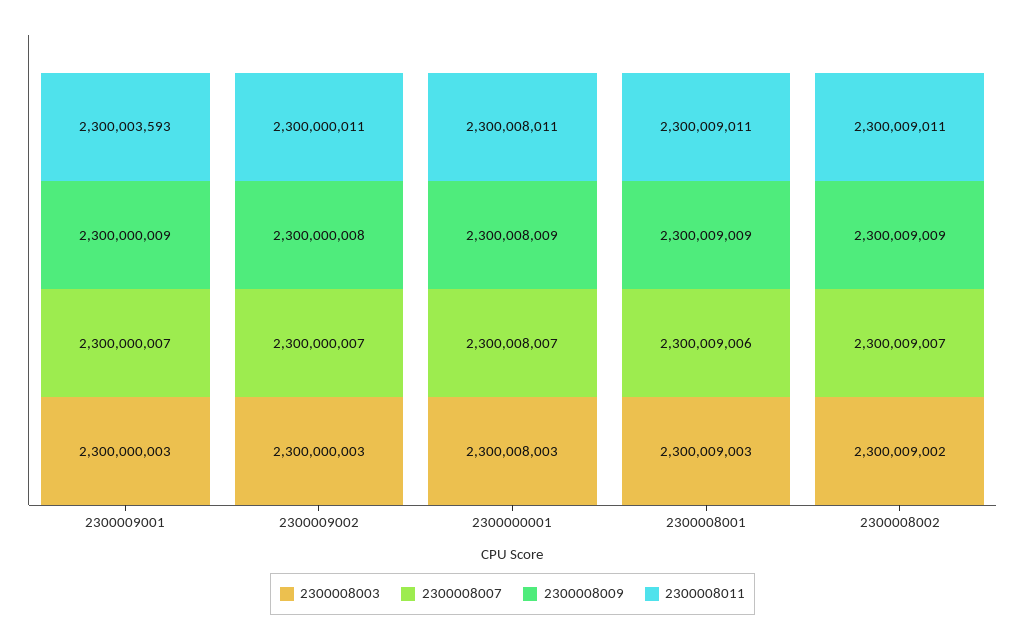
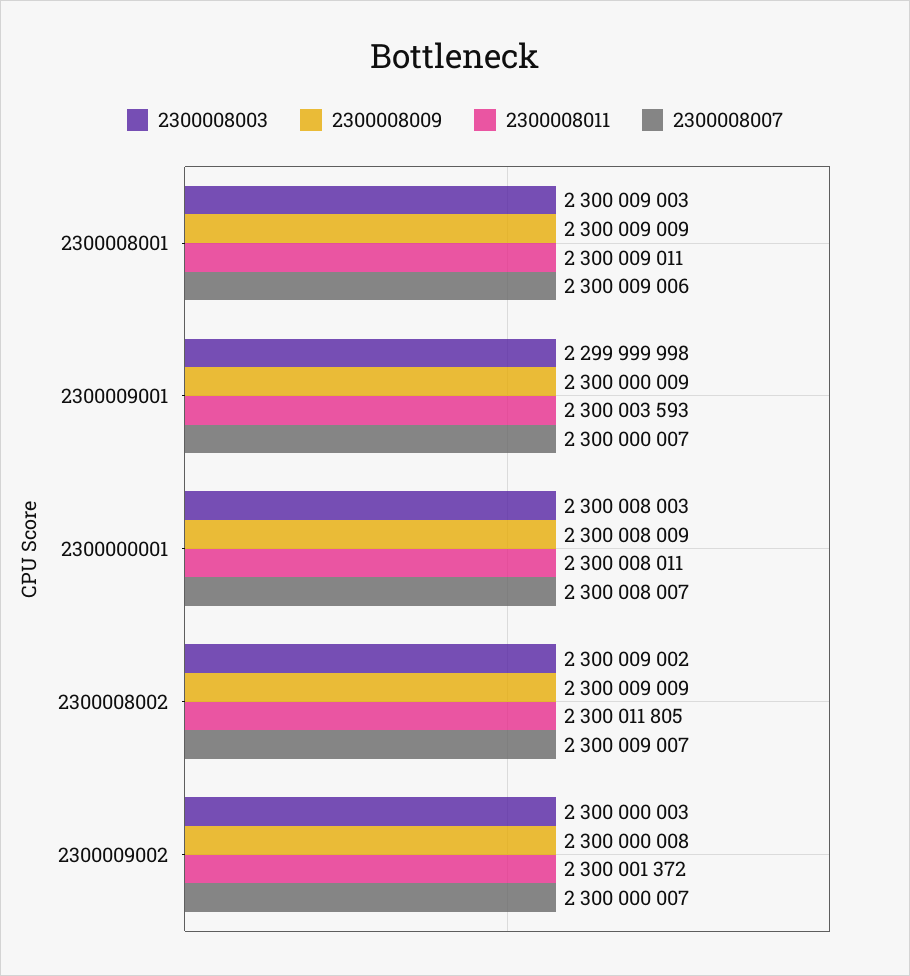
  {
    "2300008003": {
-     "2300009001": 2300000003,
+     "2300009001": 2299999998,
      "2300009002": 2300000003,
      "2300000001": 2300008003,
      "2300008001": 2300009003,
      "2300008002": 2300009002
    },
    "2300008007": {
      "2300009001": 2300000007,
      "2300009002": 2300000007,
      "2300000001": 2300008007,
      "2300008001": 2300009006,
      "2300008002": 2300009007
    },
    "2300008009": {
      "2300009001": 2300000009,
      "2300009002": 2300000008,
      "2300000001": 2300008009,
      "2300008001": 2300009009,
      "2300008002": 2300009009
    },
    "2300008011": {
      "2300009001": 2300003593,
-     "2300009002": 2300000011,
+     "2300009002": 2300001372,
      "2300000001": 2300008011,
      "2300008001": 2300009011,
-     "2300008002": 2300009011
+     "2300008002": 2300011805
    }
  }

